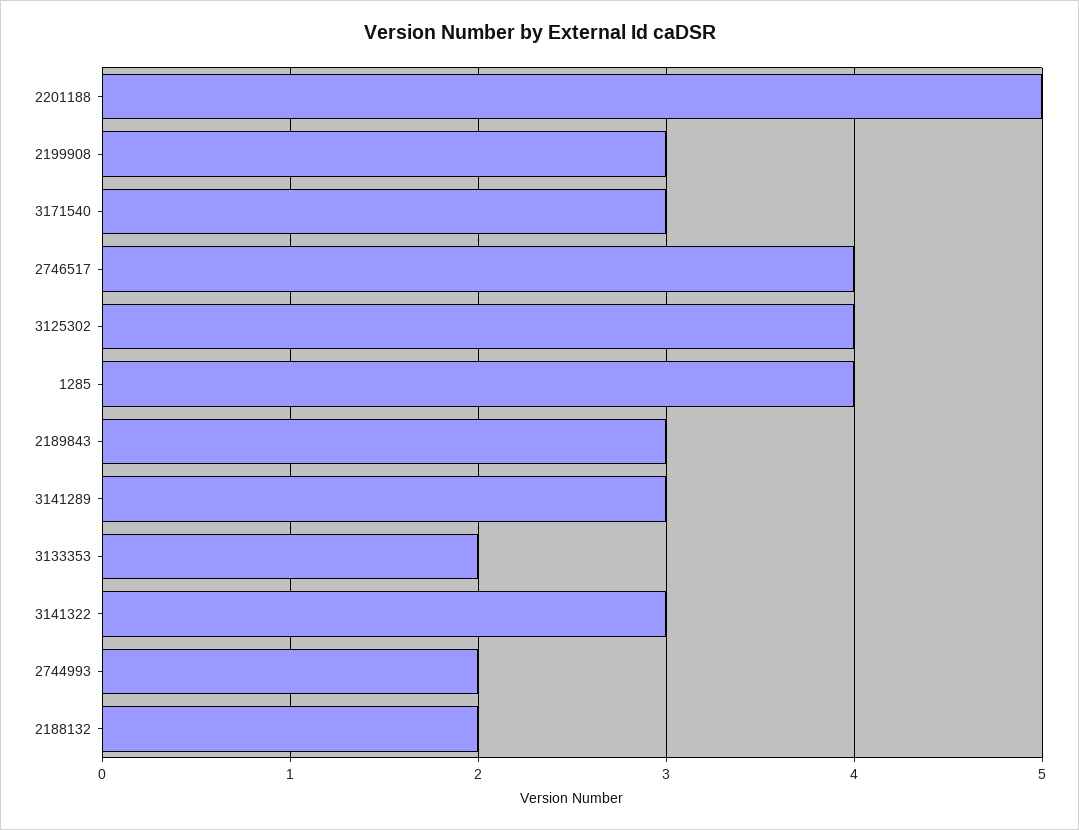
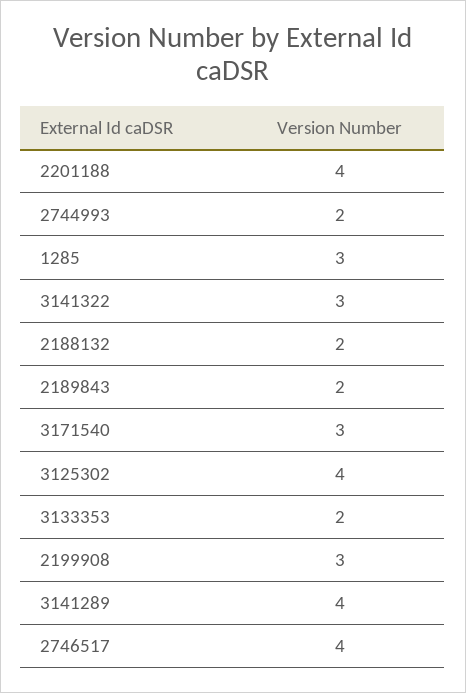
  {
-   "2201188": 5,
+   "2201188": 4,
    "2199908": 3,
    "3171540": 3,
    "2746517": 4,
    "3125302": 4,
-   "1285": 4,
+   "1285": 3,
-   "2189843": 3,
+   "2189843": 2,
-   "3141289": 3,
+   "3141289": 4,
    "3133353": 2,
    "3141322": 3,
    "2744993": 2,
    "2188132": 2
  }

